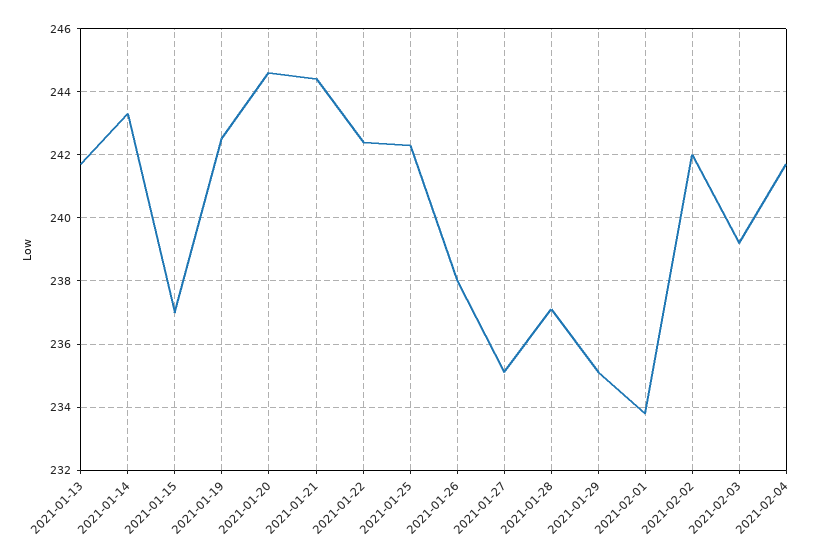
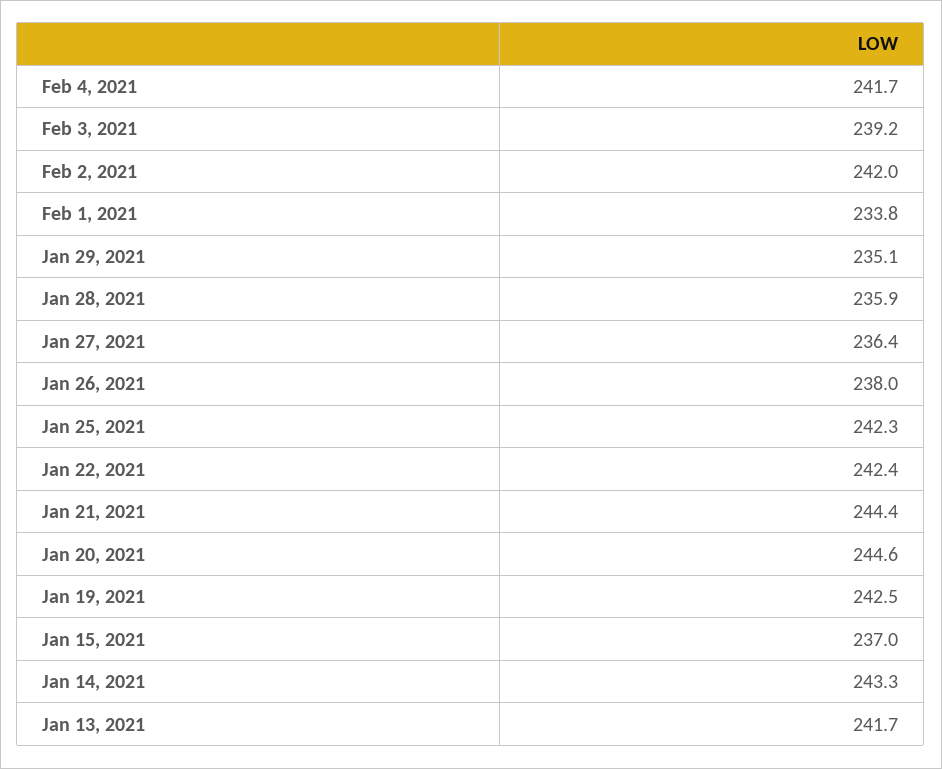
  {
    "2021-01-13": 241.7,
    "2021-01-14": 243.3,
    "2021-01-15": 237,
    "2021-01-19": 242.5,
    "2021-01-20": 244.6,
    "2021-01-21": 244.4,
    "2021-01-22": 242.4,
    "2021-01-25": 242.3,
    "2021-01-26": 238,
-   "2021-01-27": 235,
+   "2021-01-27": 236.4,
-   "2021-01-28": 237,
+   "2021-01-28": 235.9,
    "2021-01-29": 235.1,
    "2021-02-01": 233.8,
    "2021-02-02": 242,
    "2021-02-03": 239.2,
    "2021-02-04": 241.7
  }

